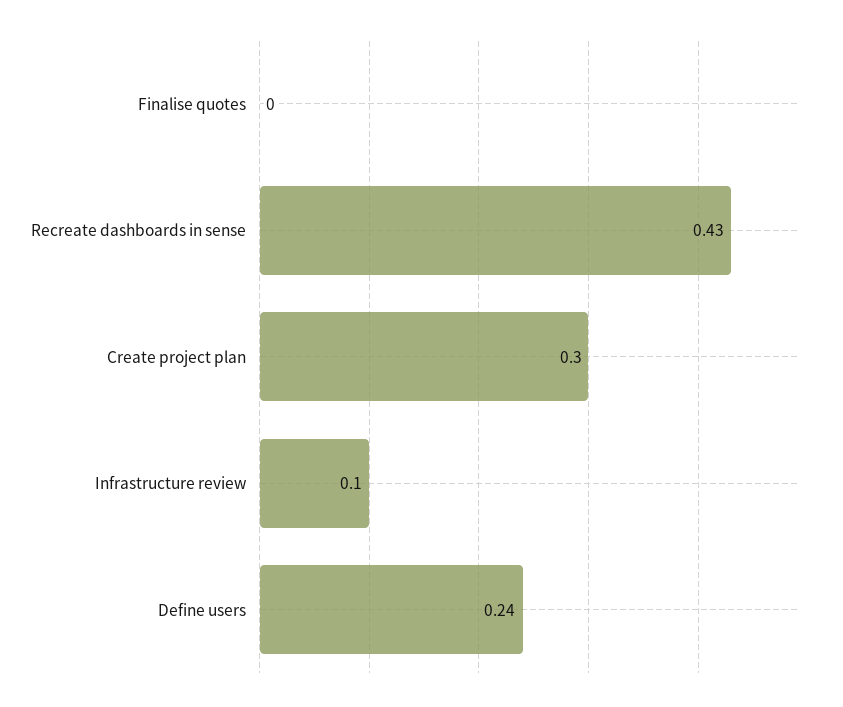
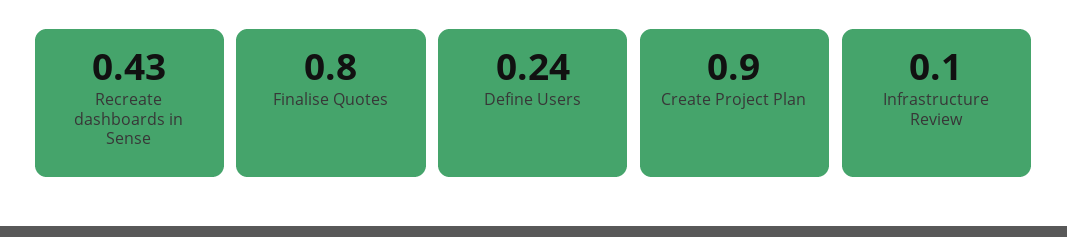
  {
-   "Finalise quotes": 0,
+   "Finalise quotes": 0.8,
    "Recreate dashboards in sense": 0.43,
-   "Create project plan": 0.3,
+   "Create project plan": 0.9,
    "Infrastructure review": 0.1,
    "Define users": 0.24
  }

